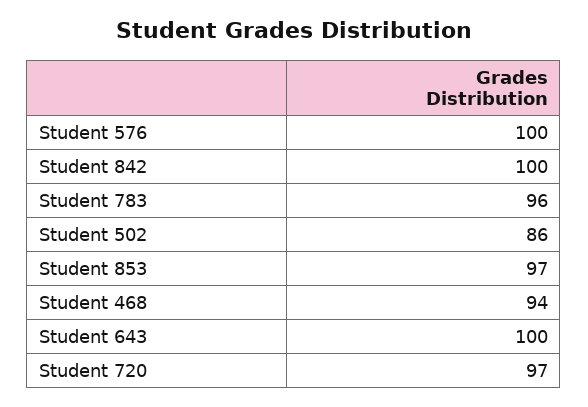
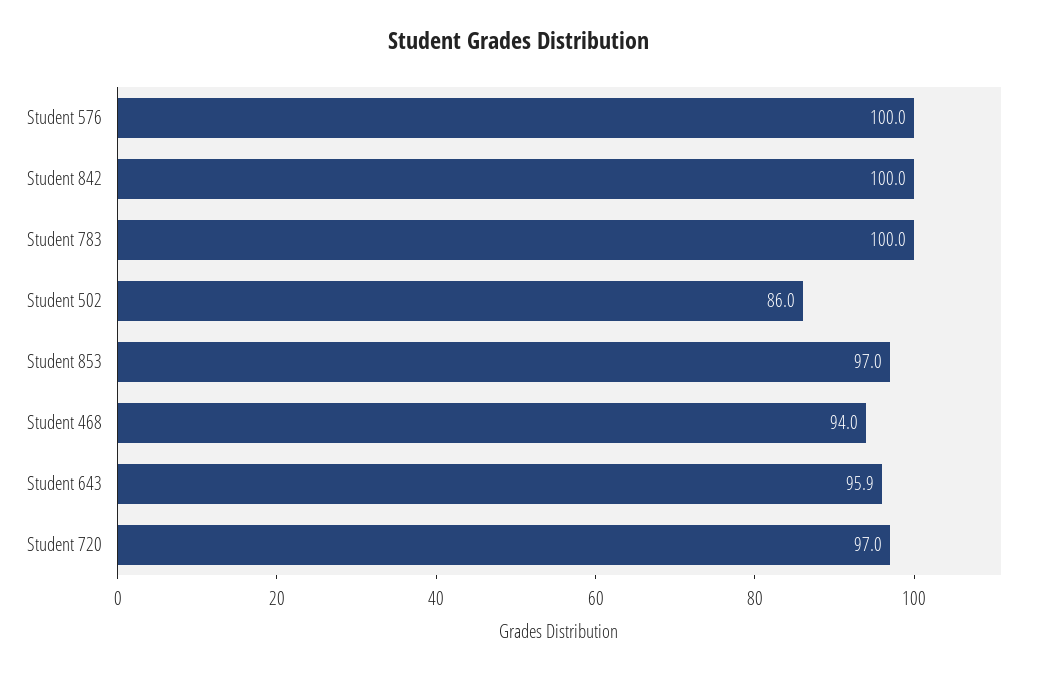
  {
    "Student 576": 100,
    "Student 842": 100,
-   "Student 783": 96,
+   "Student 783": 100,
    "Student 502": 86,
    "Student 853": 97,
    "Student 468": 94,
-   "Student 643": 100,
+   "Student 643": 95.9,
    "Student 720": 97
  }

